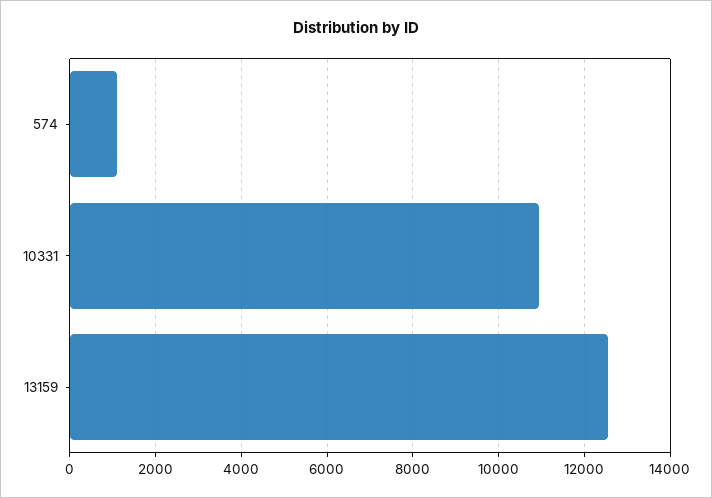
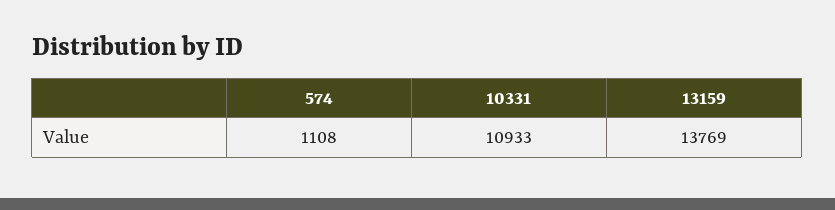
  {
    "574": 1108,
    "10331": 10933,
-   "13159": 12600
+   "13159": 13769
  }

